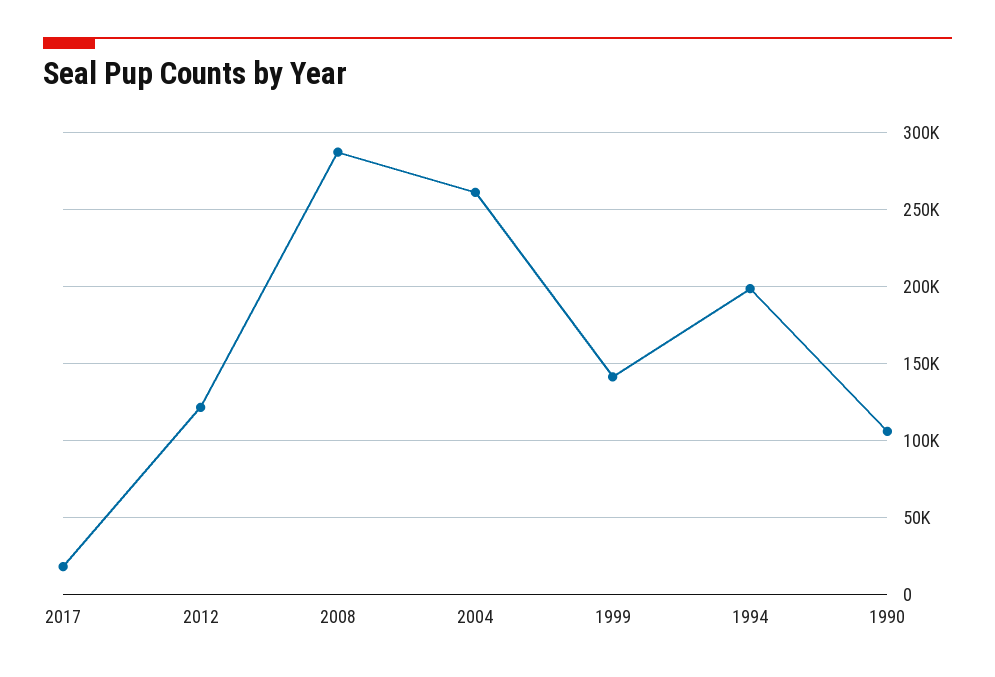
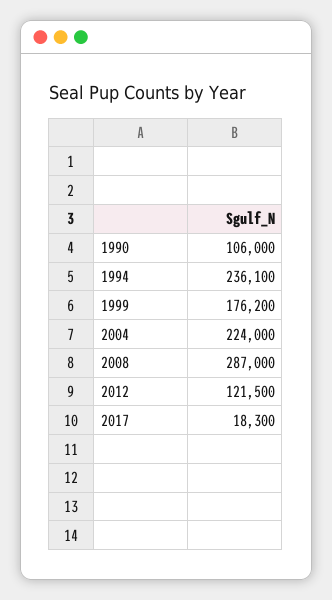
  {
    "2017": 18300,
    "2012": 121500,
    "2008": 287000,
-   "2004": 260000,
+   "2004": 224000,
-   "1999": 140000,
+   "1999": 176200,
-   "1994": 200000,
+   "1994": 236100,
    "1990": 106000
  }

